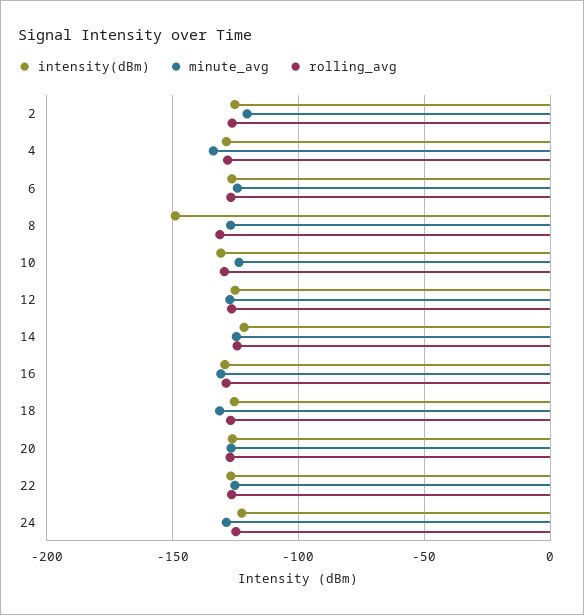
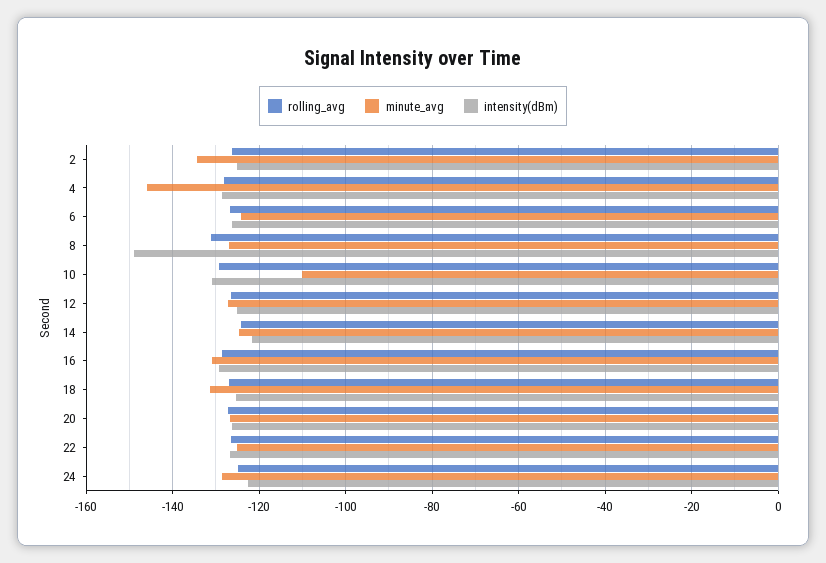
  {
    "intensity(dBm)": {
      "2": -126,
      "4": -128,
      "6": -126,
      "8": -148,
      "10": -130,
      "12": -126,
      "14": -122,
      "16": -130,
      "18": -126,
      "20": -126,
      "22": -126,
      "24": -122
    },
    "minute_avg": {
-     "2": -120,
+     "2": -134,
-     "4": -135,
+     "4": -146,
      "6": -124,
      "8": -126,
-     "10": -125,
+     "10": -110,
      "12": -128,
      "14": -124,
      "16": -130,
      "18": -132,
      "20": -126,
      "22": -126,
      "24": -128
    },
    "rolling_avg": {
      "2": -126,
      "4": -128,
      "6": -126,
      "8": -132,
      "10": -130,
      "12": -126,
      "14": -124,
      "16": -128,
      "18": -126,
      "20": -128,
      "22": -126,
      "24": -124
    }
  }

